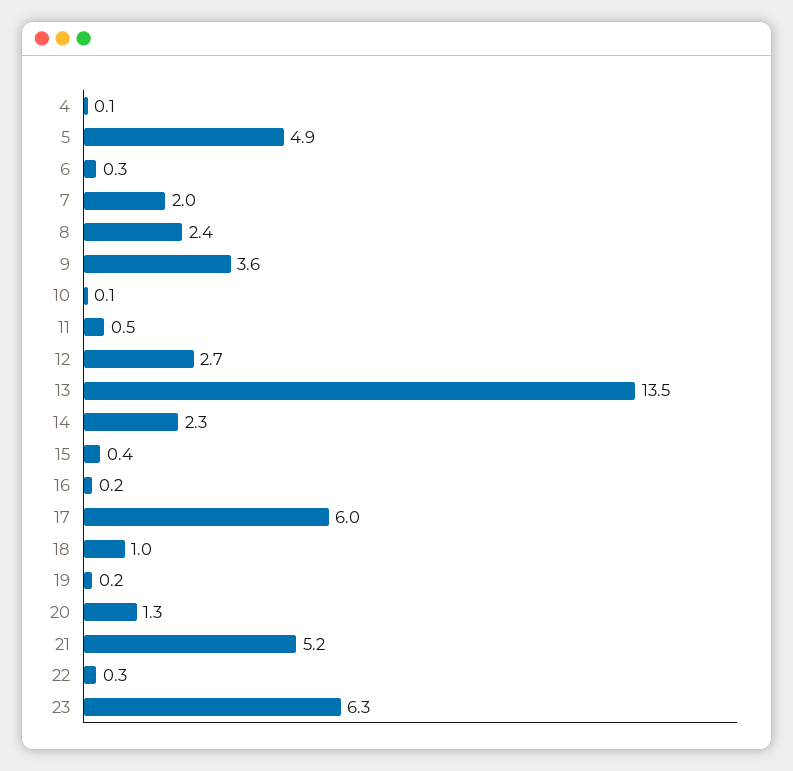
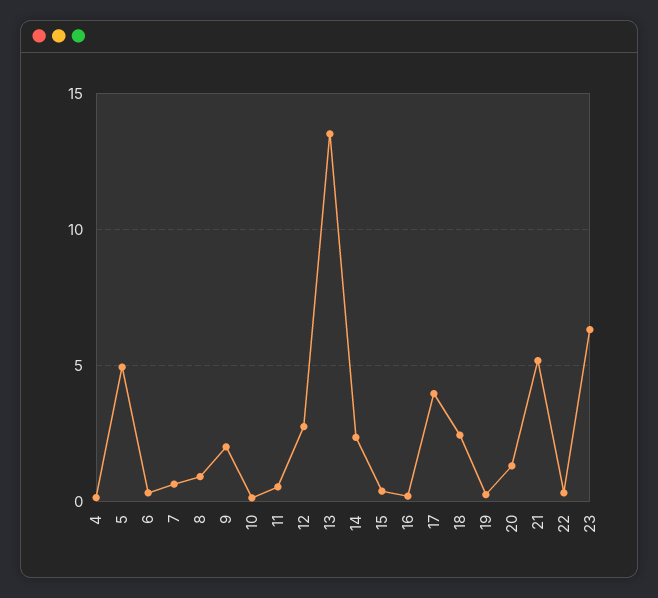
  {
    "4": 0.1,
    "5": 4.9,
    "6": 0.3,
-   "7": 2,
+   "7": 0.5,
-   "8": 2.4,
+   "8": 1,
-   "9": 3.6,
+   "9": 2,
    "10": 0.1,
    "11": 0.5,
    "12": 2.7,
    "13": 13.5,
    "14": 2.3,
    "15": 0.4,
    "16": 0.2,
-   "17": 6,
+   "17": 4,
-   "18": 1,
+   "18": 2.5,
    "19": 0.2,
    "20": 1.3,
    "21": 5.2,
    "22": 0.3,
    "23": 6.3
  }

